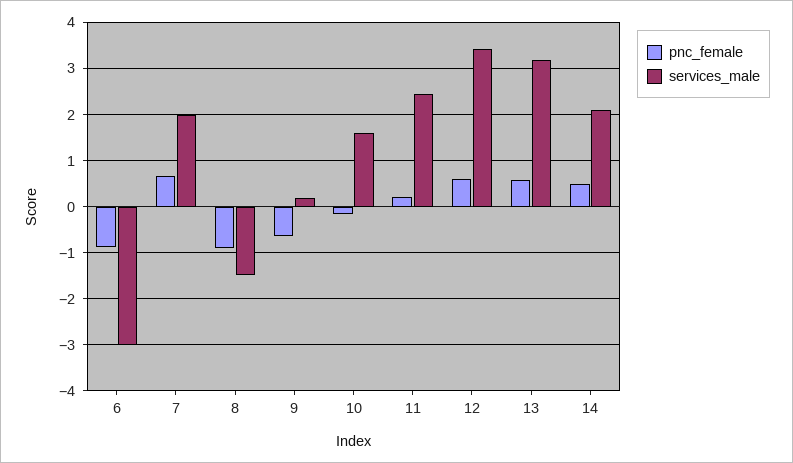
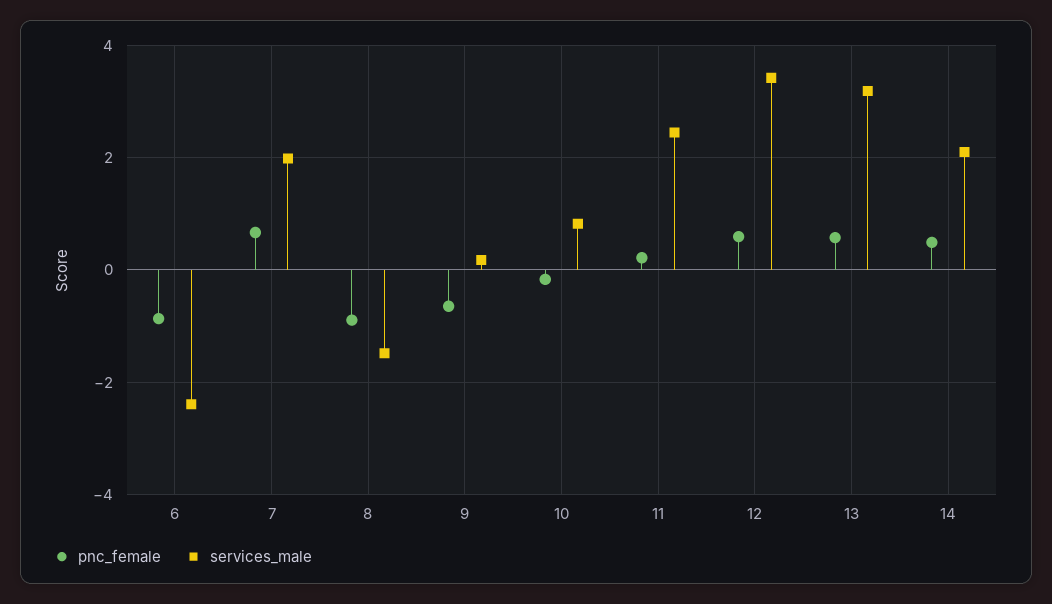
  {
    "pnc_female": {
      "6": -0.8,
      "7": 0.6,
      "8": -0.8,
      "9": -0.6,
      "10": -0.2,
      "11": 0.2,
      "12": 0.6,
      "13": 0.6,
      "14": 0.4
    },
    "services_male": {
-     "6": -3,
+     "6": -2.4,
      "7": 2,
      "8": -1.4,
      "9": 0.2,
-     "10": 1.6,
+     "10": 0.8,
      "11": 2.4,
      "12": 3.4,
      "13": 3.2,
      "14": 2
    }
  }

